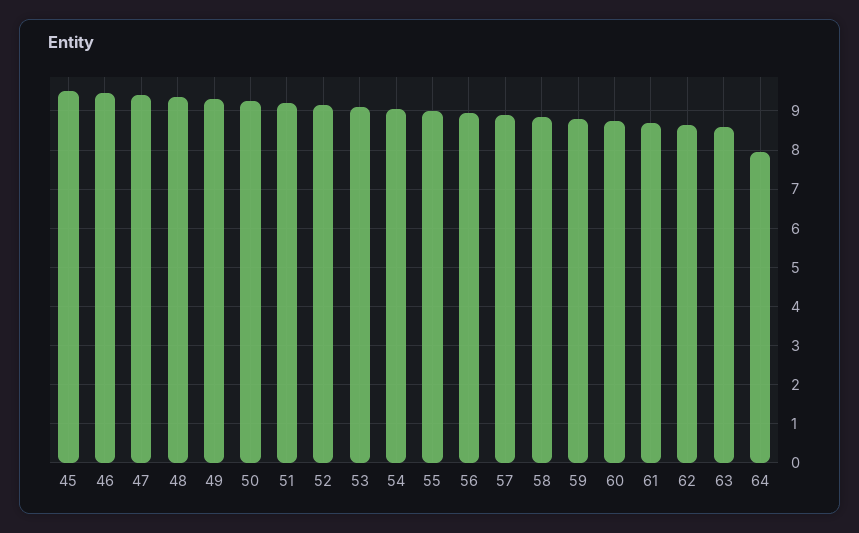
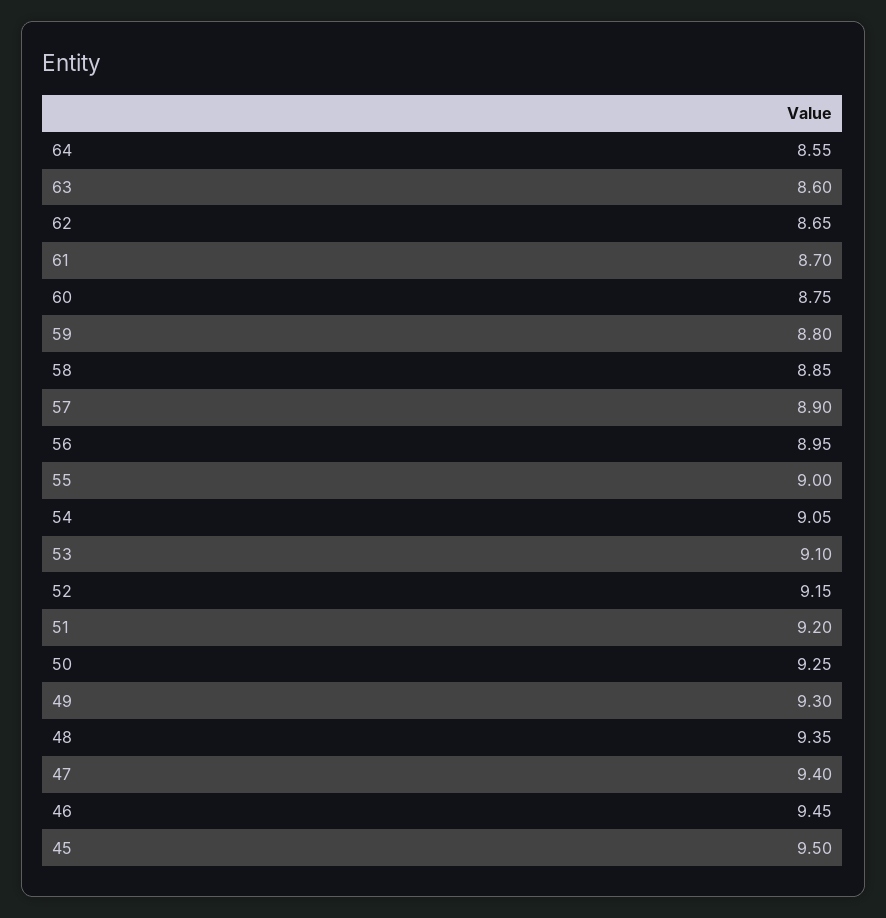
  {
    "45": 9.5,
    "46": 9.45,
    "47": 9.4,
    "48": 9.35,
    "49": 9.3,
    "50": 9.25,
    "51": 9.2,
    "52": 9.15,
    "53": 9.1,
    "54": 9.05,
    "55": 9,
    "56": 8.95,
    "57": 8.9,
    "58": 8.85,
    "59": 8.8,
    "60": 8.75,
    "61": 8.7,
    "62": 8.65,
    "63": 8.6,
-   "64": 8
+   "64": 8.55
  }

